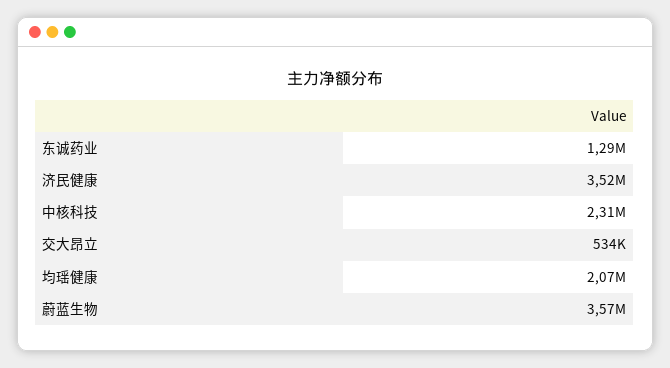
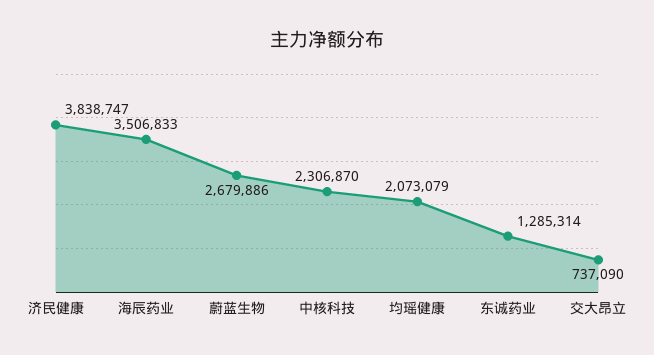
  {
    "东诚药业": 1285314,
-   "济民健康": 3520000,
+   "济民健康": 3838747,
    "中核科技": 2306870,
-   "交大昂立": 534000,
+   "交大昂立": 737090,
    "均瑶健康": 2073079,
-   "蔚蓝生物": 3570000
+   "蔚蓝生物": 2679886,
+   "海辰药业": 3506833
  }

